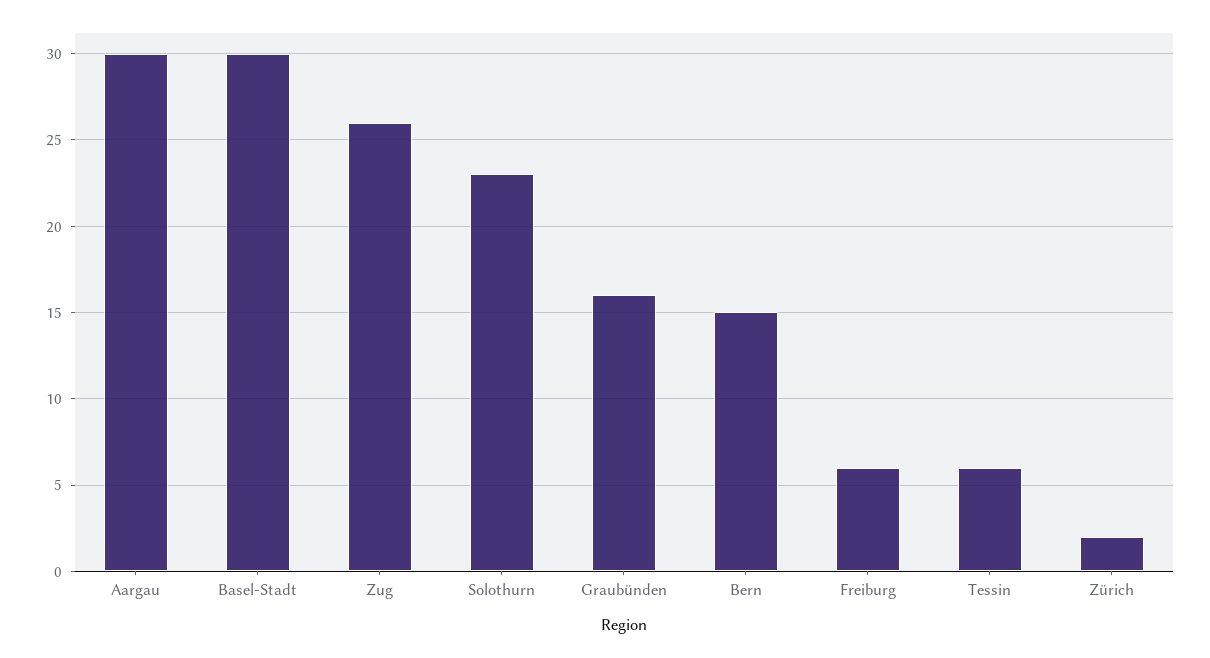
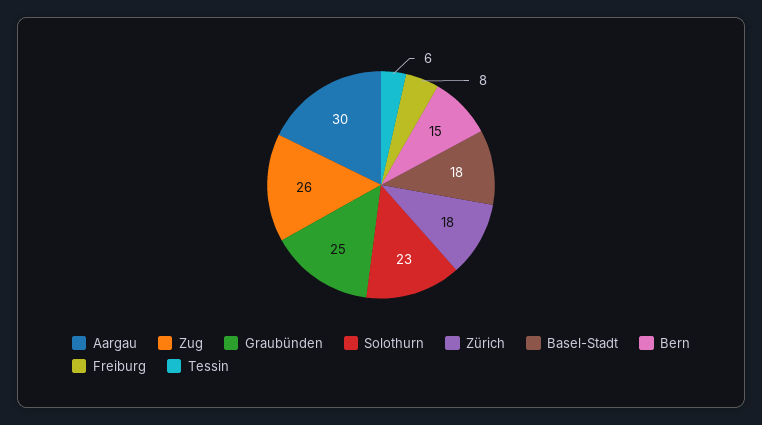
  {
    "Aargau": 30,
-   "Basel-Stadt": 30,
+   "Basel-Stadt": 18,
    "Zug": 26,
    "Solothurn": 23,
-   "Graubünden": 16,
+   "Graubünden": 25,
    "Bern": 15,
-   "Freiburg": 6,
+   "Freiburg": 8,
    "Tessin": 6,
-   "Zürich": 2
+   "Zürich": 18
  }

